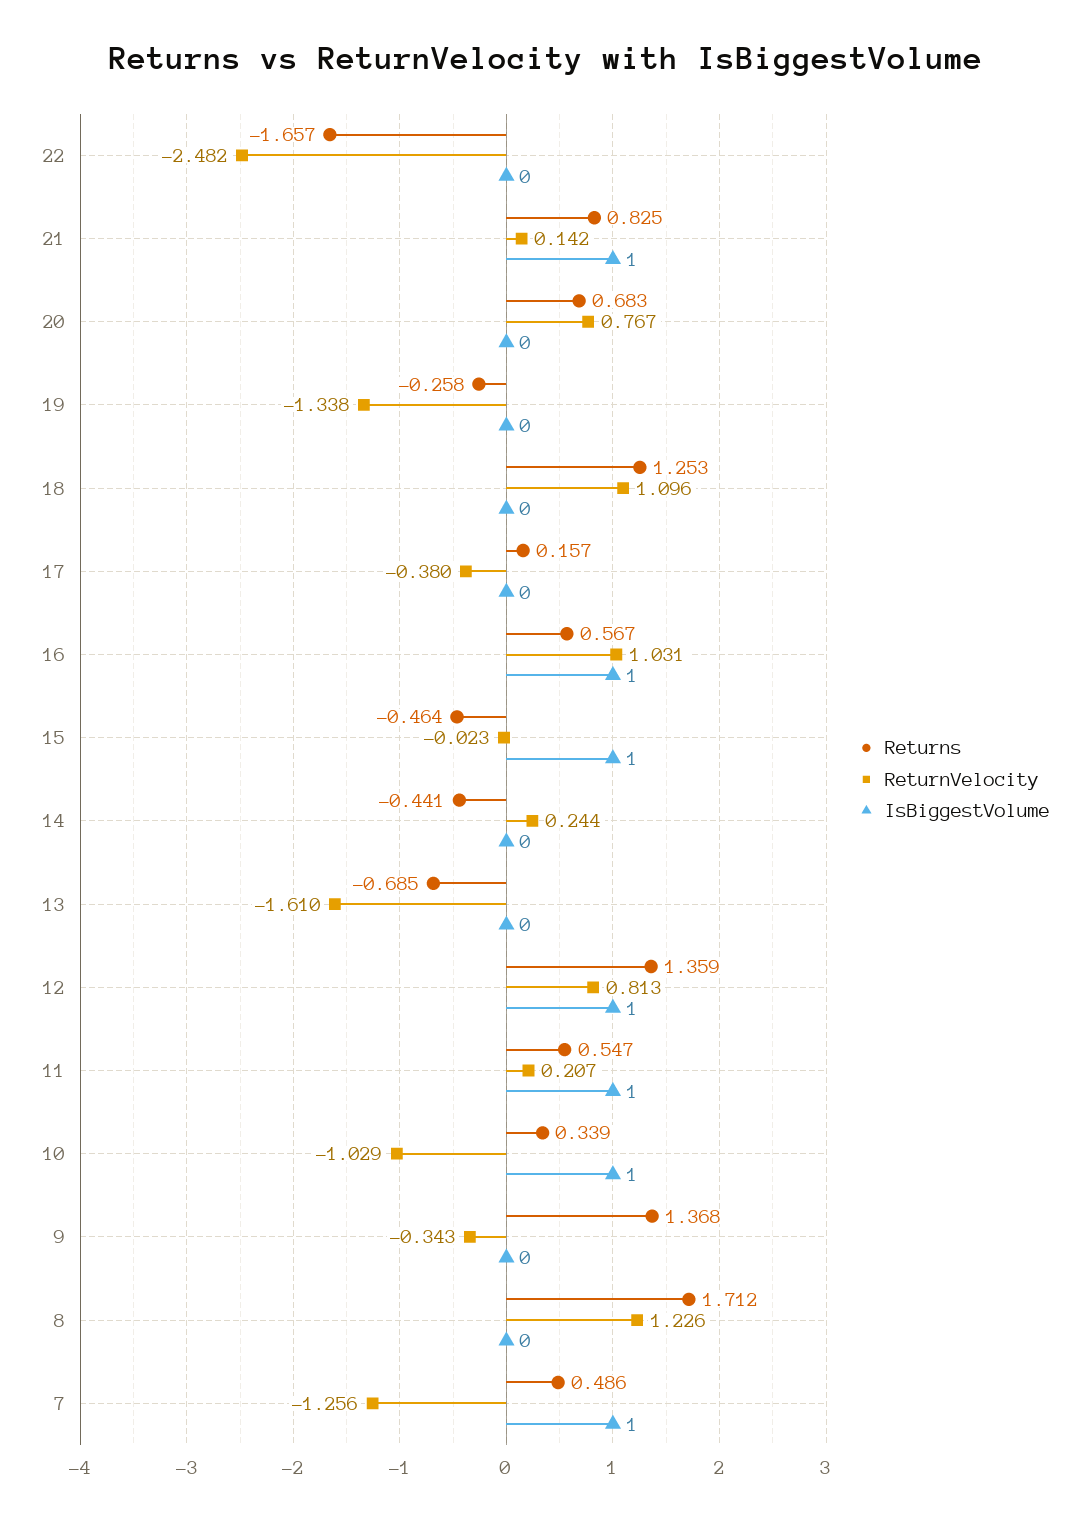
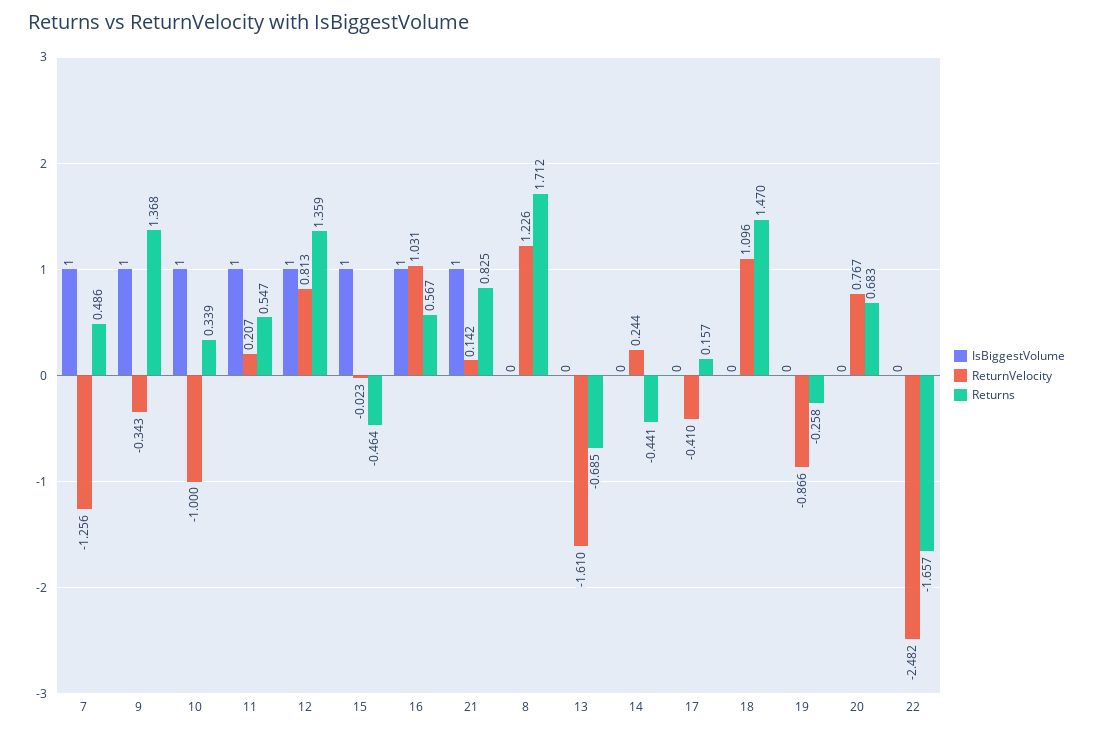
  {
    "Returns": {
      "22": -1.657,
      "21": 0.825,
      "20": 0.683,
      "19": -0.258,
-     "18": 1.253,
+     "18": 1.47,
      "17": 0.157,
      "16": 0.567,
      "15": -0.464,
      "14": -0.441,
      "13": -0.685,
      "12": 1.359,
      "11": 0.547,
      "10": 0.339,
      "9": 1.368,
      "8": 1.712,
      "7": 0.486
    },
    "ReturnVelocity": {
      "22": -2.482,
      "21": 0.142,
      "20": 0.767,
-     "19": -1.338,
+     "19": -0.866,
      "18": 1.096,
-     "17": -0.38,
+     "17": -0.41,
      "16": 1.031,
      "15": -0.023,
      "14": 0.244,
      "13": -1.61,
      "12": 0.813,
      "11": 0.207,
-     "10": -1.029,
+     "10": -1,
      "9": -0.343,
      "8": 1.226,
      "7": -1.256
    },
    "IsBiggestVolume": {
      "22": 0,
      "21": 1,
      "20": 0,
      "19": 0,
      "18": 0,
      "17": 0,
      "16": 1,
      "15": 1,
      "14": 0,
      "13": 0,
      "12": 1,
      "11": 1,
      "10": 1,
-     "9": 0,
+     "9": 1,
      "8": 0,
      "7": 1
    }
  }

